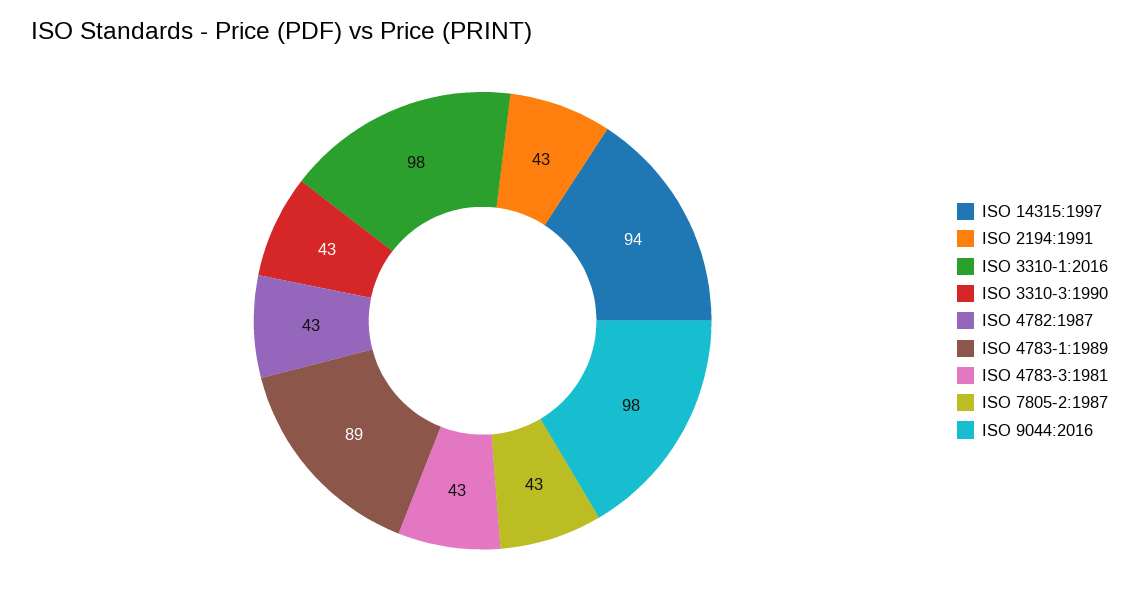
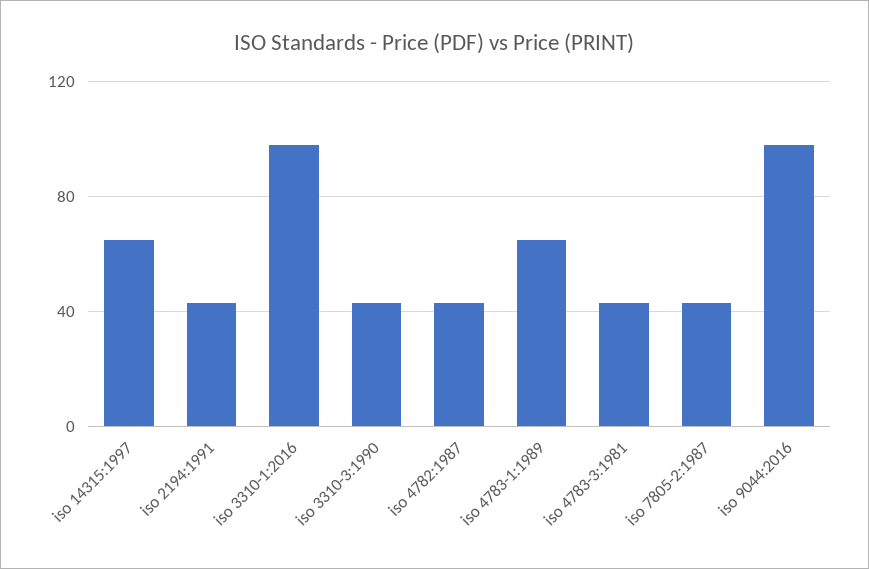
  {
-   "ISO 14315:1997": 94,
+   "ISO 14315:1997": 65,
    "ISO 2194:1991": 43,
    "ISO 3310-1:2016": 98,
    "ISO 3310-3:1990": 43,
    "ISO 4782:1987": 43,
-   "ISO 4783-1:1989": 89,
+   "ISO 4783-1:1989": 65,
    "ISO 4783-3:1981": 43,
    "ISO 7805-2:1987": 43,
    "ISO 9044:2016": 98
  }

